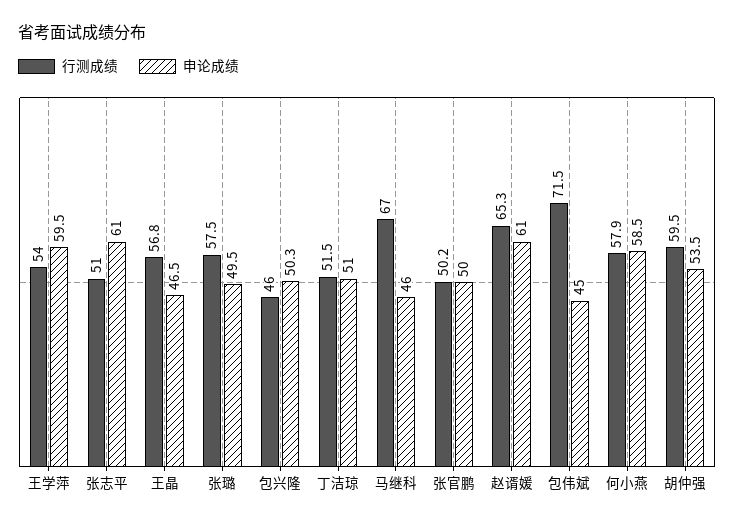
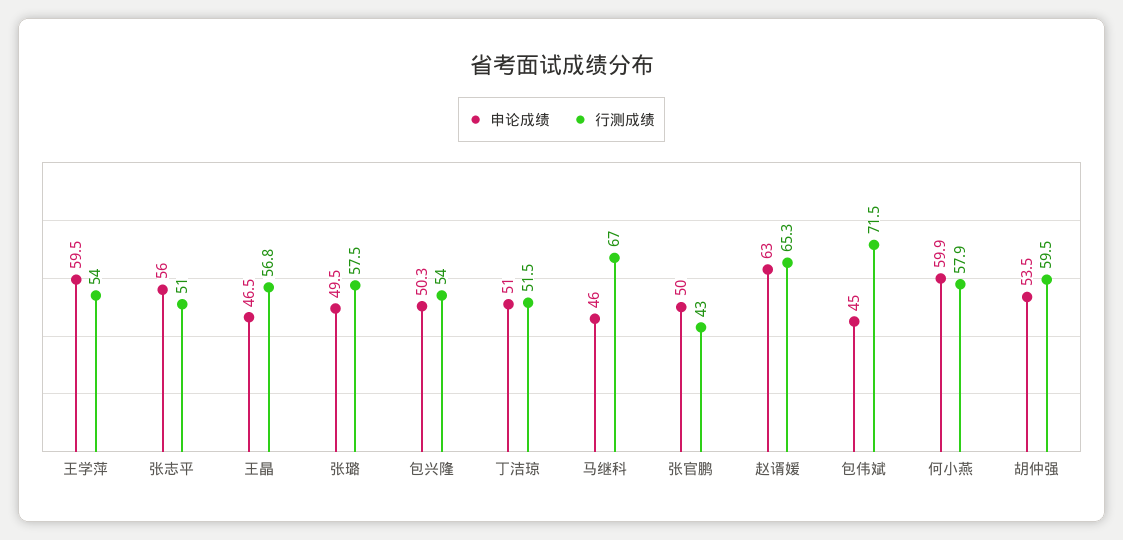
  {
    "行测成绩": {
      "王学萍": 54,
      "张志平": 51,
      "王晶": 56.8,
      "张璐": 57.5,
-     "包兴隆": 46,
+     "包兴隆": 54,
      "丁洁琼": 51.5,
      "马继科": 67,
-     "张官鹏": 50.2,
+     "张官鹏": 43,
      "赵谞媛": 65.3,
      "包伟斌": 71.5,
      "何小燕": 57.9,
      "胡仲强": 59.5
    },
    "申论成绩": {
      "王学萍": 59.5,
-     "张志平": 61,
+     "张志平": 56,
      "王晶": 46.5,
      "张璐": 49.5,
      "包兴隆": 50.3,
      "丁洁琼": 51,
      "马继科": 46,
      "张官鹏": 50,
-     "赵谞媛": 61,
+     "赵谞媛": 63,
      "包伟斌": 45,
-     "何小燕": 58.5,
+     "何小燕": 59.9,
      "胡仲强": 53.5
    }
  }

